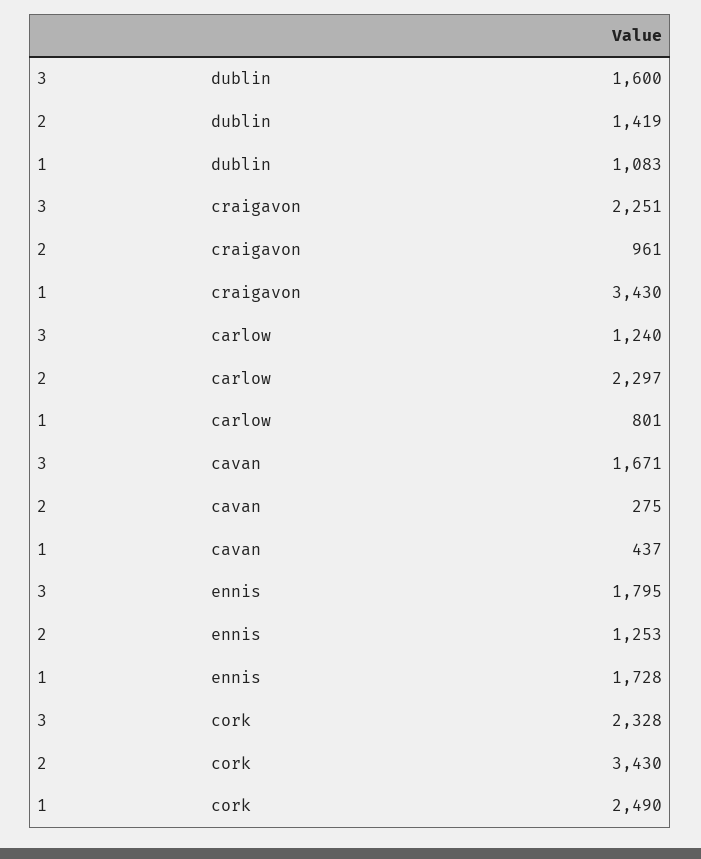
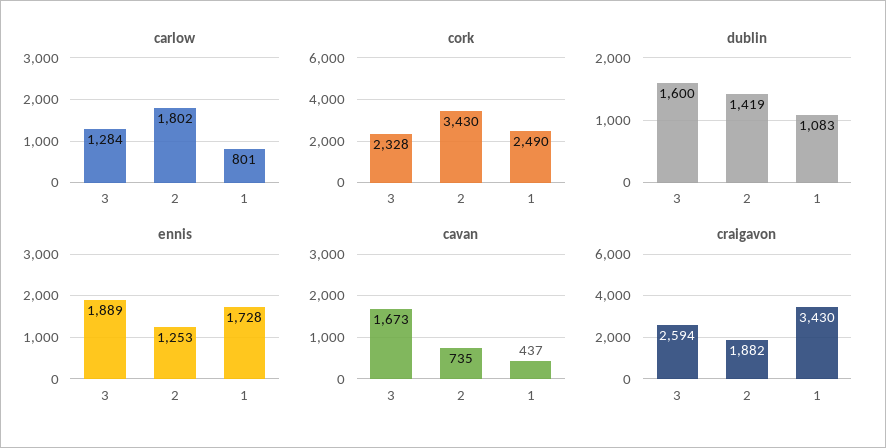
  {
    "dublin": {
      "3": 1600,
      "2": 1419,
      "1": 1083
    },
    "craigavon": {
-     "3": 2251,
+     "3": 2594,
-     "2": 961,
+     "2": 1882,
      "1": 3430
    },
    "carlow": {
-     "3": 1240,
+     "3": 1284,
-     "2": 2297,
+     "2": 1802,
      "1": 801
    },
    "cavan": {
-     "3": 1671,
+     "3": 1673,
-     "2": 275,
+     "2": 735,
      "1": 437
    },
    "ennis": {
-     "3": 1795,
+     "3": 1889,
      "2": 1253,
      "1": 1728
    },
    "cork": {
      "3": 2328,
      "2": 3430,
      "1": 2490
    }
  }

